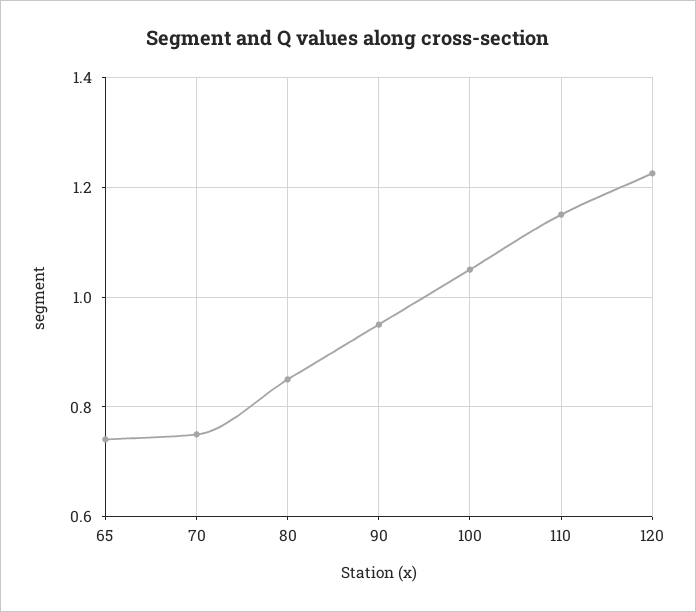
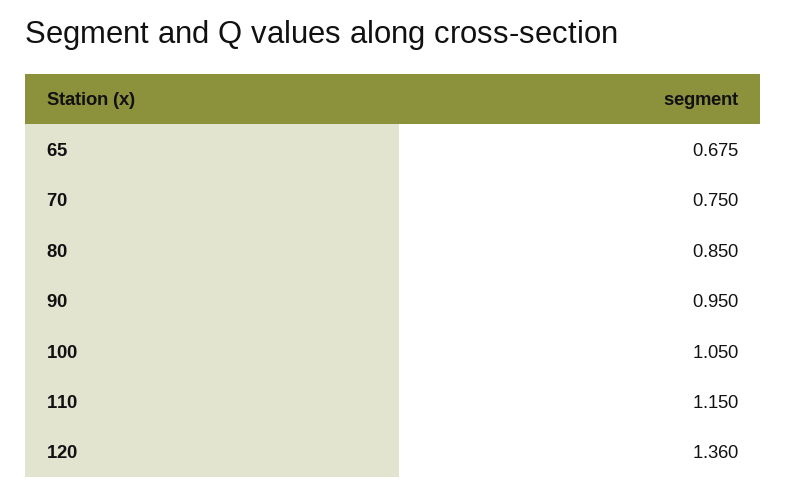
  {
-   "65": 0.74,
+   "65": 0.675,
    "70": 0.75,
    "80": 0.85,
    "90": 0.95,
    "100": 1.05,
    "110": 1.15,
-   "120": 1.22
+   "120": 1.36
  }

